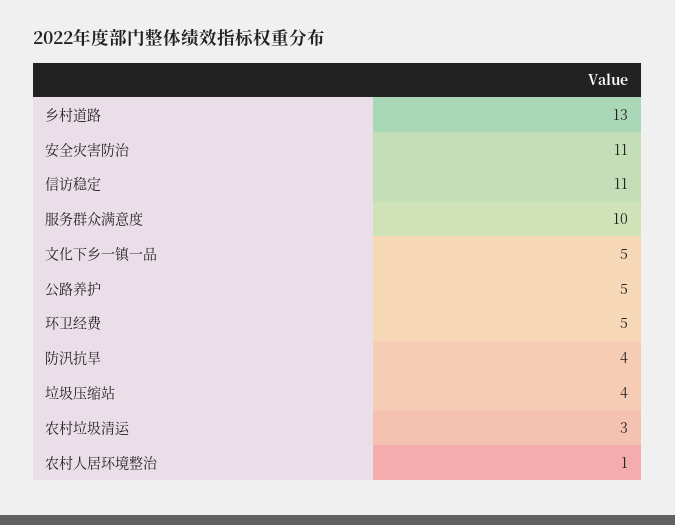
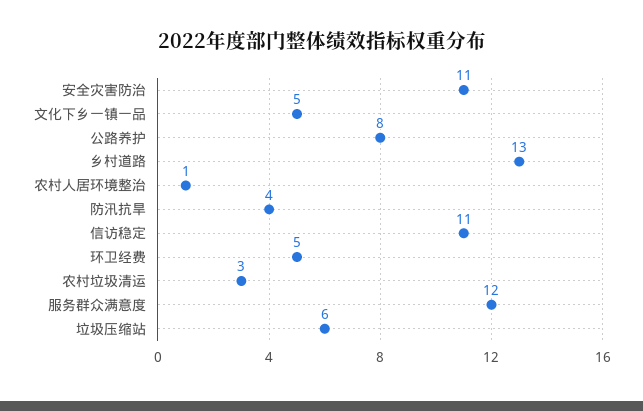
  {
    "乡村道路": 13,
    "安全灾害防治": 11,
    "信访稳定": 11,
-   "服务群众满意度": 10,
+   "服务群众满意度": 12,
    "文化下乡一镇一品": 5,
-   "公路养护": 5,
+   "公路养护": 8,
    "环卫经费": 5,
    "防汛抗旱": 4,
-   "垃圾压缩站": 4,
+   "垃圾压缩站": 6,
    "农村垃圾清运": 3,
    "农村人居环境整治": 1
  }

